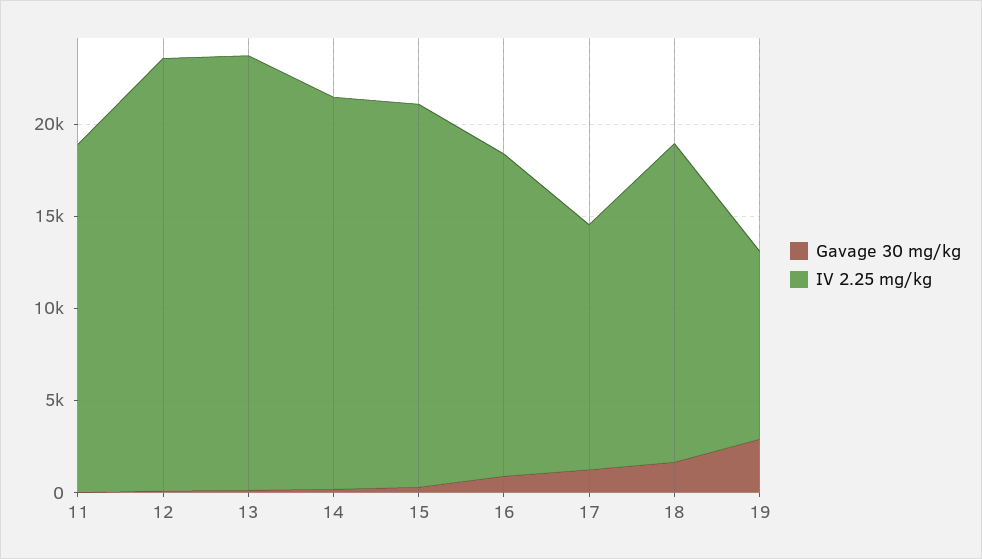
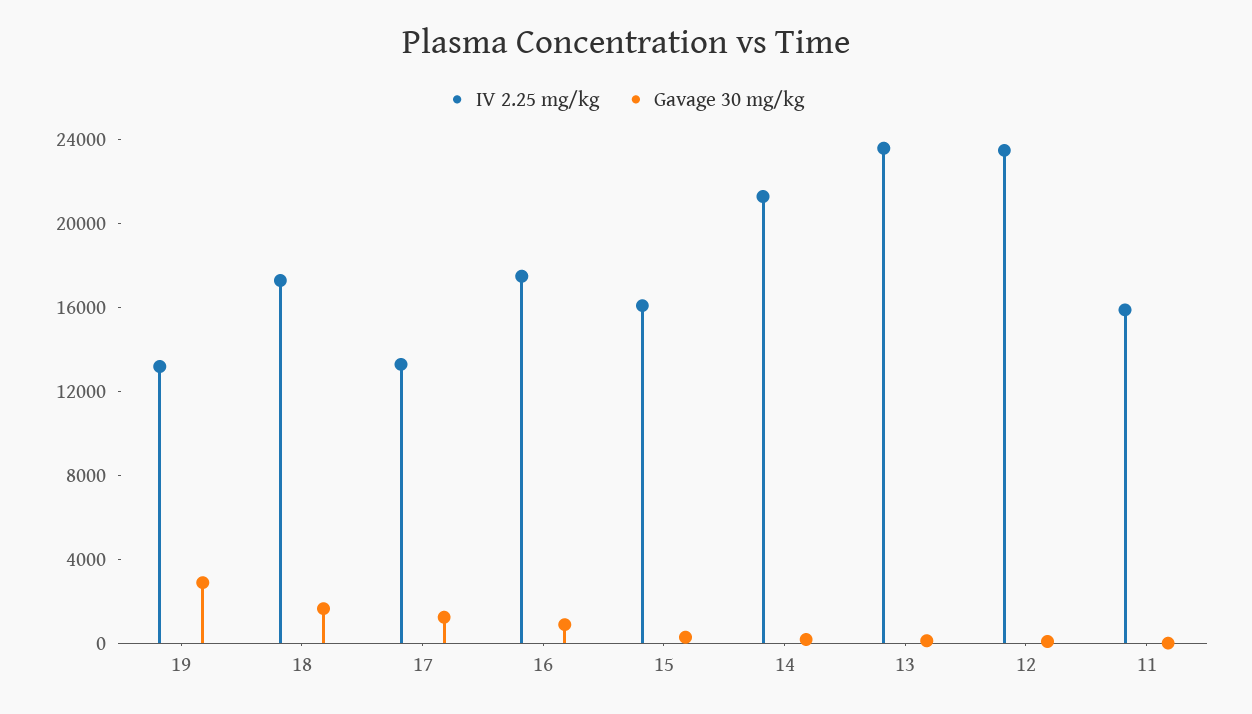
  {
    "Gavage 30 mg/kg": {
      "11": 0,
      "12": 0,
      "13": 0,
      "14": 0,
      "15": 0,
      "16": 1000,
      "17": 1000,
      "18": 2000,
      "19": 3000
    },
    "IV 2.25 mg/kg": {
-     "11": 19000,
+     "11": 16000,
      "12": 24000,
      "13": 24000,
      "14": 21000,
-     "15": 21000,
+     "15": 16000,
      "16": 18000,
      "17": 13000,
      "18": 17000,
-     "19": 10000
+     "19": 13000
    }
  }

